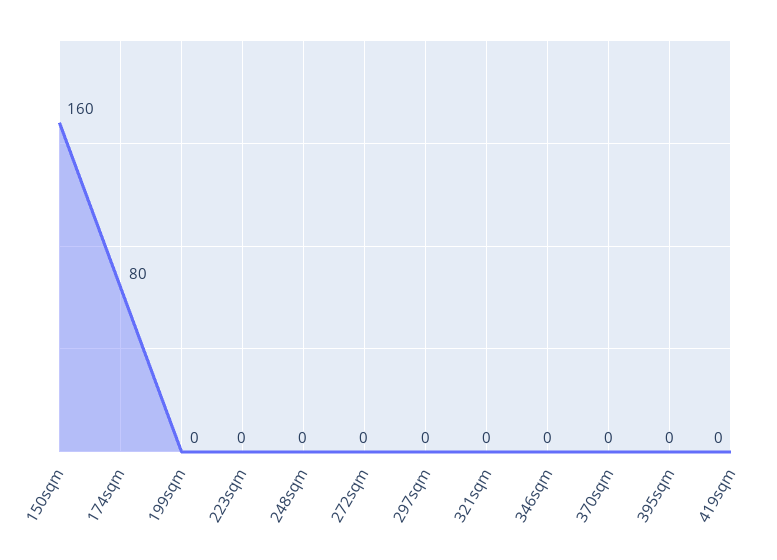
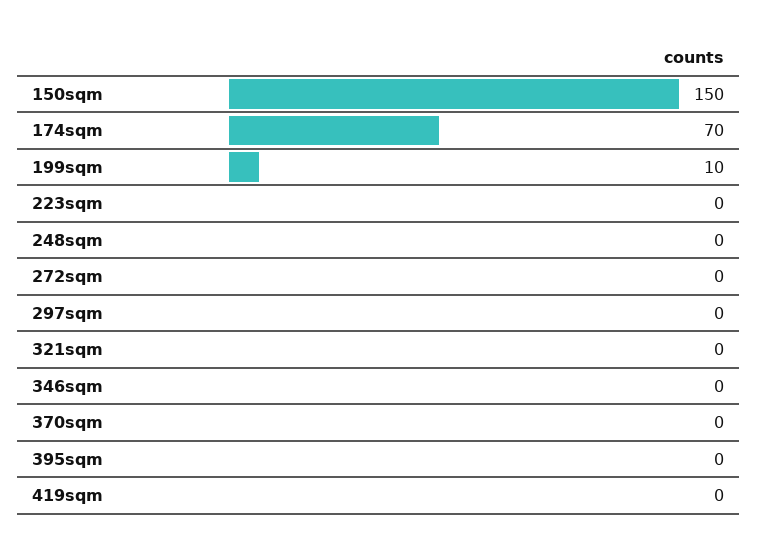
  {
-   "150sqm": 160,
+   "150sqm": 150,
-   "174sqm": 80,
+   "174sqm": 70,
-   "199sqm": 0,
+   "199sqm": 10,
    "223sqm": 0,
    "248sqm": 0,
    "272sqm": 0,
    "297sqm": 0,
    "321sqm": 0,
    "346sqm": 0,
    "370sqm": 0,
    "395sqm": 0,
    "419sqm": 0
  }

